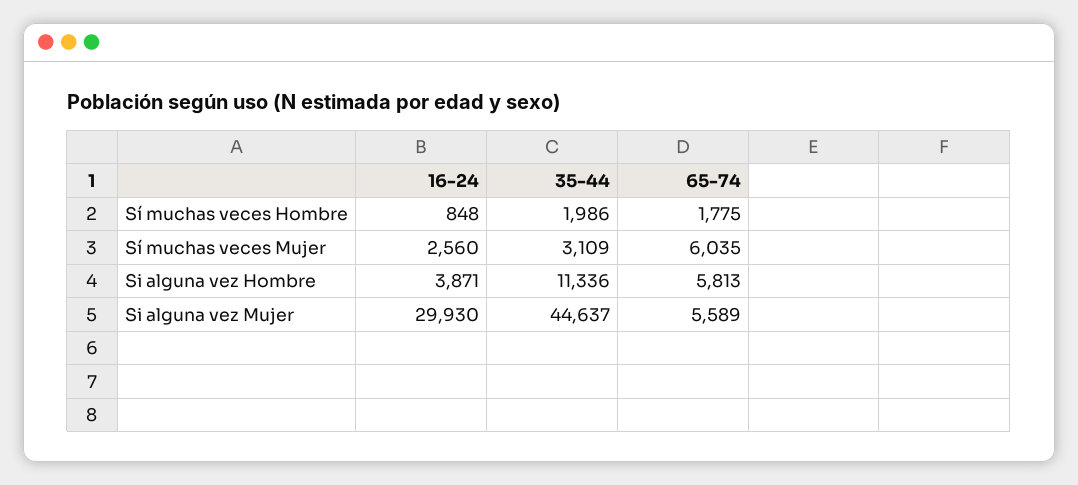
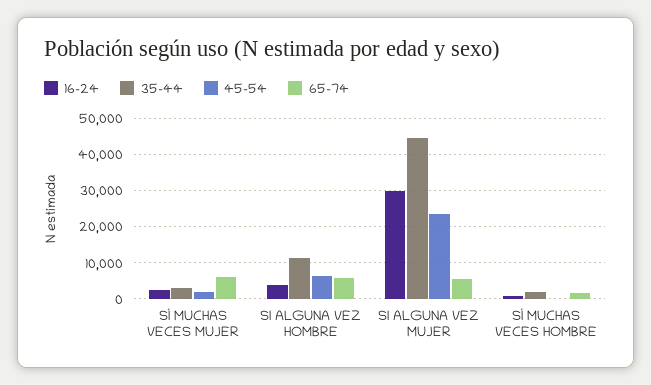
  {
    "16-24": {
      "Sí muchas veces Hombre": 848,
      "Sí muchas veces Mujer": 2560,
      "Si alguna vez Hombre": 3871,
      "Si alguna vez Mujer": 29930
    },
    "35-44": {
      "Sí muchas veces Hombre": 1986,
      "Sí muchas veces Mujer": 3109,
      "Si alguna vez Hombre": 11336,
      "Si alguna vez Mujer": 44637
    },
    "65-74": {
      "Sí muchas veces Hombre": 1775,
      "Sí muchas veces Mujer": 6035,
      "Si alguna vez Hombre": 5813,
      "Si alguna vez Mujer": 5589
-   }
+   },
+   "45-54": {
+     "Sí muchas veces Mujer": 2000,
+     "Si alguna vez Hombre": 6000,
+     "Si alguna vez Mujer": 24000,
+     "Sí muchas veces Hombre": 0
+   }
  }

